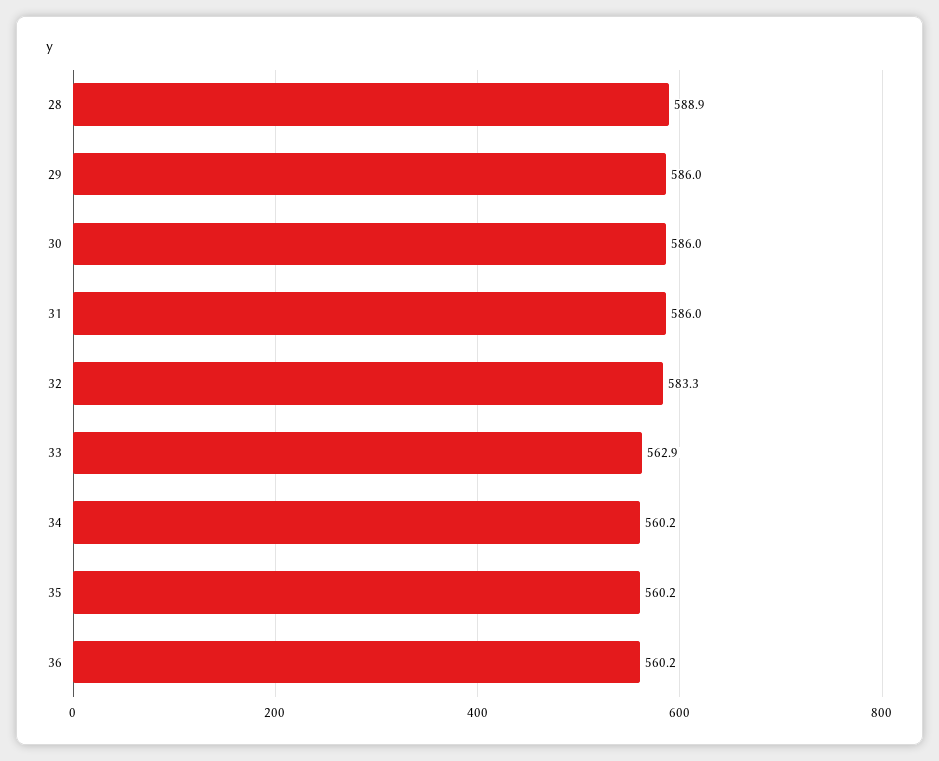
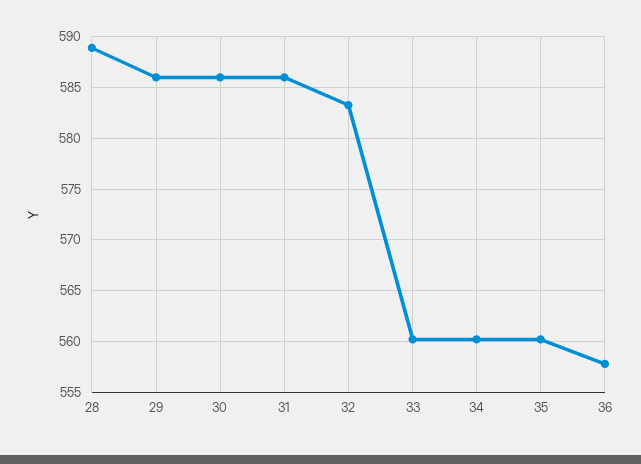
  {
    "28": 588.9,
    "29": 586,
    "30": 586,
    "31": 586,
    "32": 583.3,
-   "33": 562.9,
+   "33": 560,
    "34": 560.2,
    "35": 560.2,
-   "36": 560.2
+   "36": 558
  }

